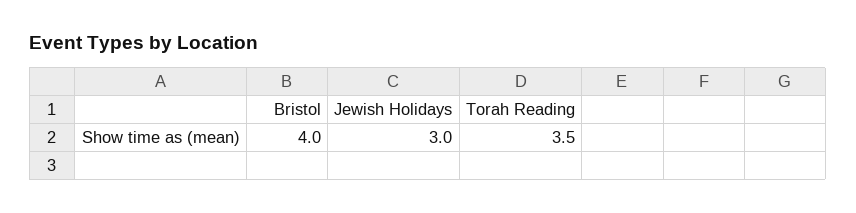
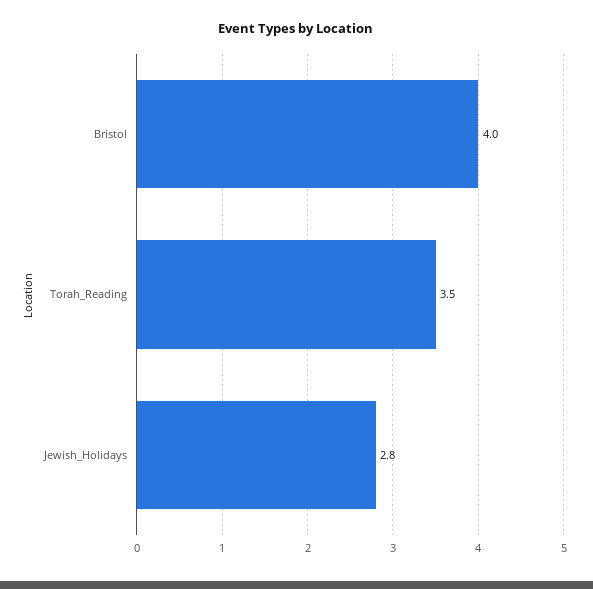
  {
    "Bristol": 4,
-   "Jewish Holidays": 3,
+   "Jewish Holidays": 2.8,
    "Torah Reading": 3.5
  }

